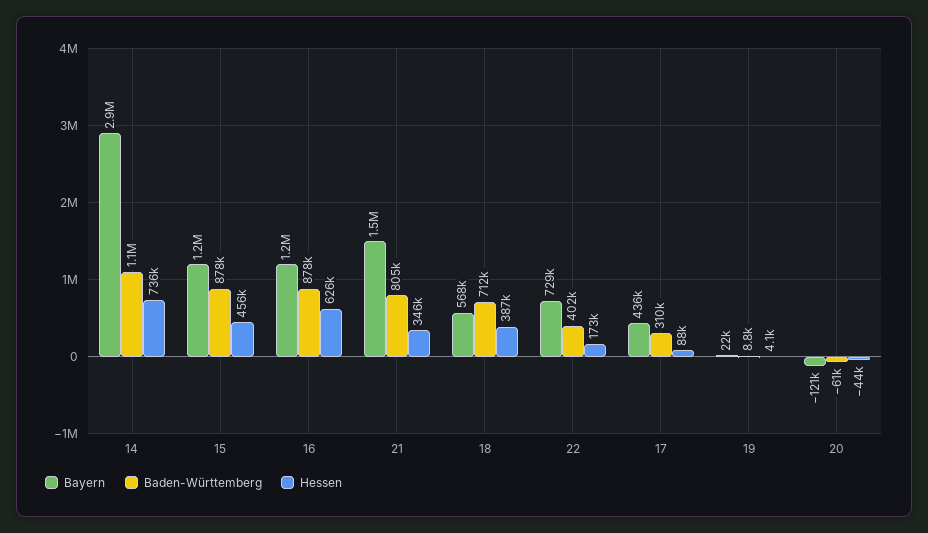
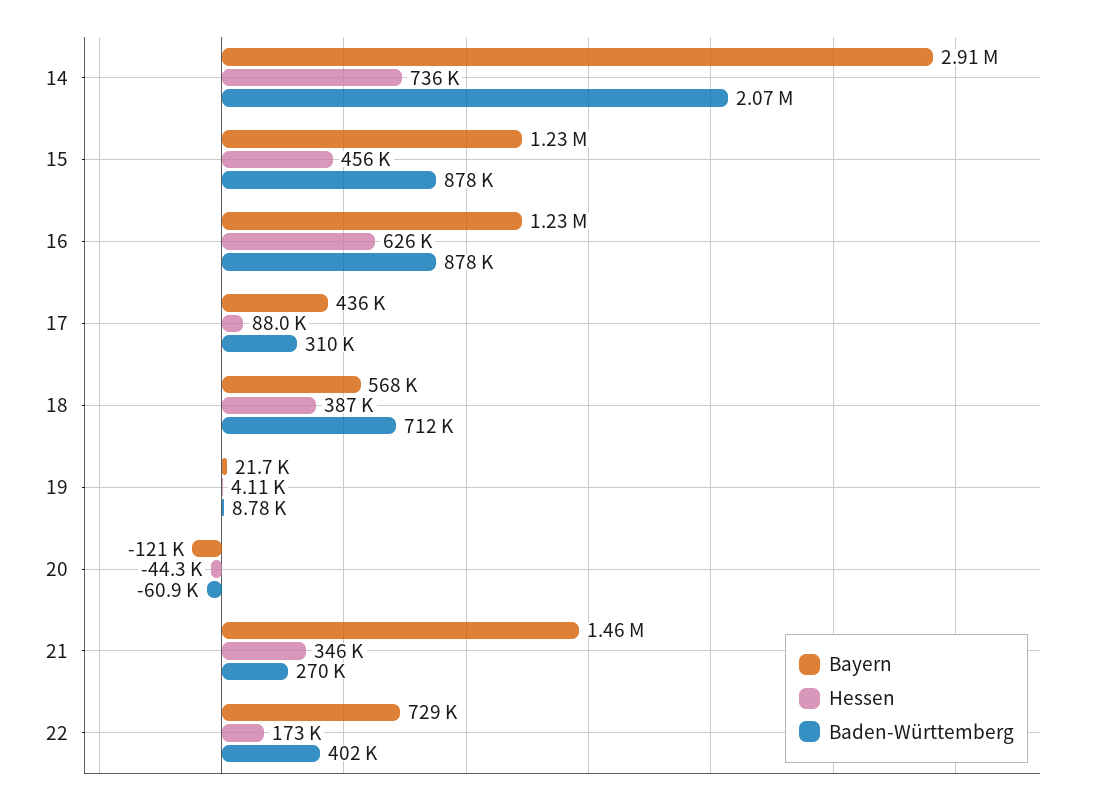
  {
    "Bayern": {
      "14": 2910000,
      "15": 1230000,
      "16": 1230000,
      "21": 1460000,
      "18": 568000,
      "22": 729000,
      "17": 436000,
      "19": 21700,
      "20": -121000
    },
    "Baden-Württemberg": {
-     "14": 1100000,
+     "14": 2070000,
      "15": 878000,
      "16": 878000,
-     "21": 805000,
+     "21": 270000,
      "18": 712000,
      "22": 402000,
      "17": 310000,
      "19": 8780,
      "20": -60900
    },
    "Hessen": {
      "14": 736000,
      "15": 456000,
      "16": 626000,
      "21": 346000,
      "18": 387000,
      "22": 173000,
      "17": 88000,
      "19": 4110,
      "20": -44300
    }
  }

